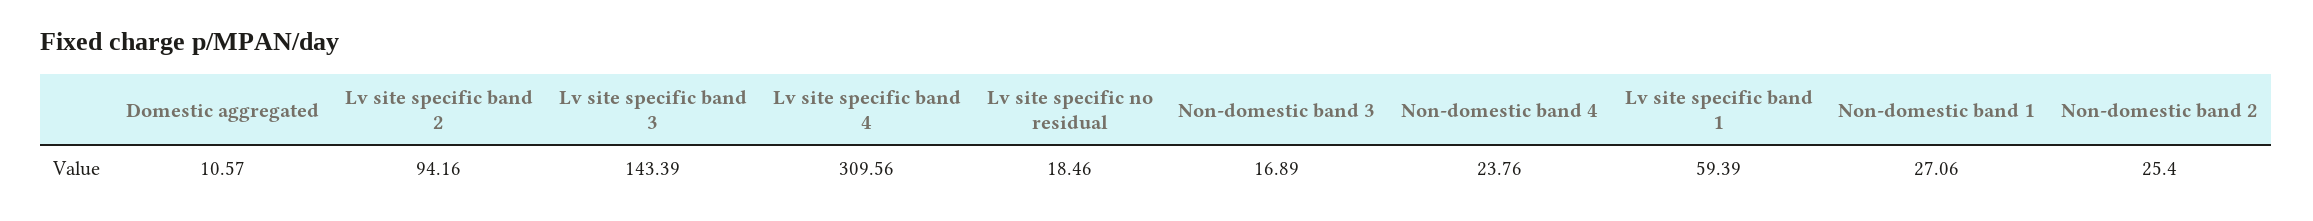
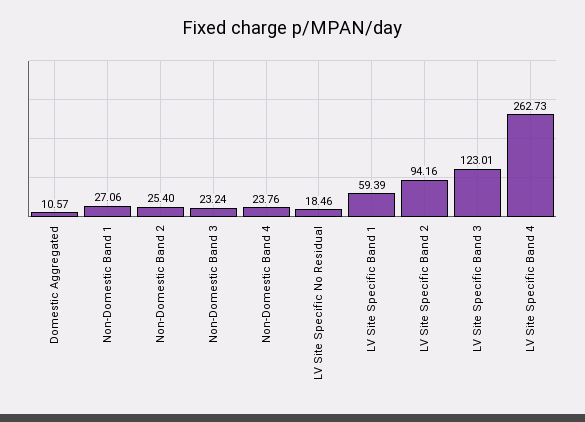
  {
    "Domestic aggregated": 10.57,
    "Lv site specific band 2": 94.16,
-   "Lv site specific band 3": 143.39,
+   "Lv site specific band 3": 123.01,
-   "Lv site specific band 4": 309.56,
+   "Lv site specific band 4": 262.73,
    "Lv site specific no residual": 18.46,
-   "Non-domestic band 3": 16.89,
+   "Non-domestic band 3": 23.24,
    "Non-domestic band 4": 23.76,
    "Lv site specific band 1": 59.39,
    "Non-domestic band 1": 27.06,
    "Non-domestic band 2": 25.4
  }

